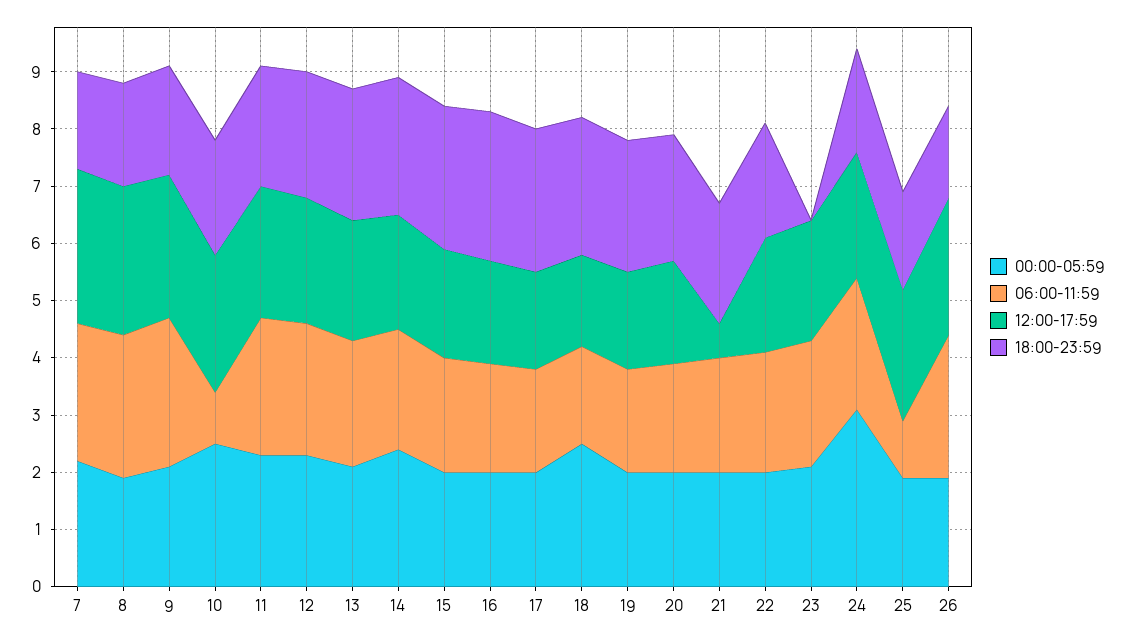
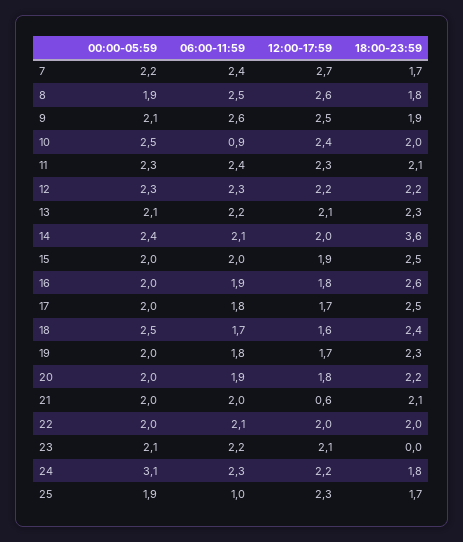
  {
    "00:00-05:59": {
      "7": 2.2,
      "8": 1.9,
      "9": 2.1,
      "10": 2.5,
      "11": 2.3,
      "12": 2.3,
      "13": 2.1,
      "14": 2.4,
      "15": 2,
      "16": 2,
      "17": 2,
      "18": 2.5,
      "19": 2,
      "20": 2,
      "21": 2,
      "22": 2,
      "23": 2.1,
      "24": 3.1,
-     "25": 1.9,
+     "25": 1.9
-     "26": 2
    },
    "06:00-11:59": {
      "7": 2.4,
      "8": 2.5,
      "9": 2.6,
      "10": 0.9,
      "11": 2.4,
      "12": 2.3,
      "13": 2.2,
      "14": 2.1,
      "15": 2,
      "16": 1.9,
      "17": 1.8,
      "18": 1.7,
      "19": 1.8,
      "20": 1.9,
      "21": 2,
      "22": 2.1,
      "23": 2.2,
      "24": 2.3,
-     "25": 1,
+     "25": 1
-     "26": 2.5
    },
    "12:00-17:59": {
      "7": 2.7,
      "8": 2.6,
      "9": 2.5,
      "10": 2.4,
      "11": 2.3,
      "12": 2.2,
      "13": 2.1,
      "14": 2,
      "15": 1.9,
      "16": 1.8,
      "17": 1.7,
      "18": 1.6,
      "19": 1.7,
      "20": 1.8,
      "21": 0.6,
      "22": 2,
      "23": 2.1,
      "24": 2.2,
-     "25": 2.3,
+     "25": 2.3
-     "26": 2.5
    },
    "18:00-23:59": {
      "7": 1.7,
      "8": 1.8,
      "9": 1.9,
      "10": 2,
      "11": 2.1,
      "12": 2.2,
      "13": 2.3,
-     "14": 2.5,
+     "14": 3.6,
      "15": 2.5,
      "16": 2.6,
      "17": 2.5,
      "18": 2.4,
      "19": 2.3,
      "20": 2.2,
      "21": 2.1,
      "22": 2,
      "23": 0,
      "24": 1.8,
-     "25": 1.7,
+     "25": 1.7
-     "26": 1.5
    }
  }

